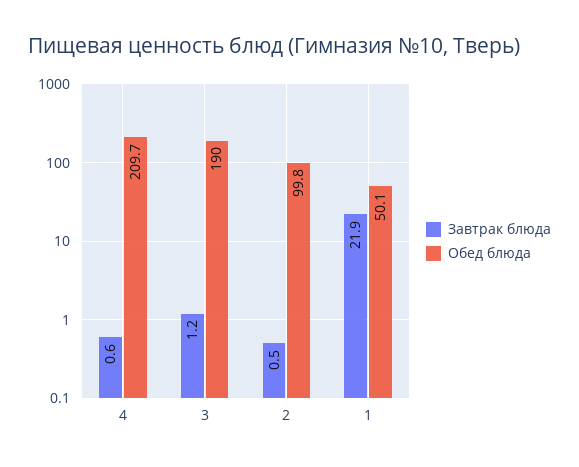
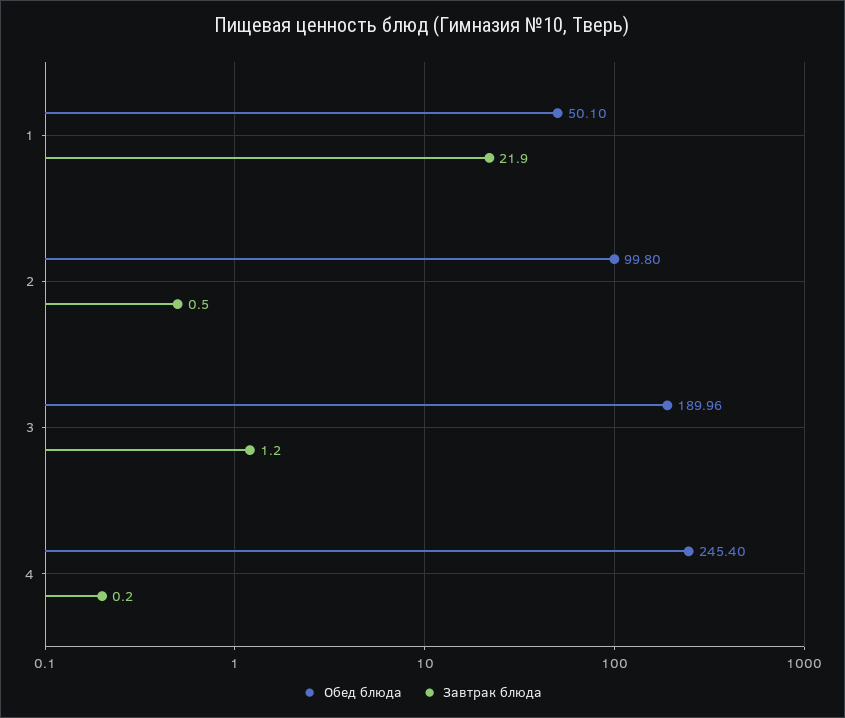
  {
    "Завтрак блюда": {
-     "4": 0.6,
+     "4": 0.2,
      "3": 1.2,
      "2": 0.5,
      "1": 21.9
    },
    "Обед блюда": {
-     "4": 209.7,
+     "4": 245.4,
      "3": 189.96,
      "2": 99.8,
      "1": 50.1
    }
  }

